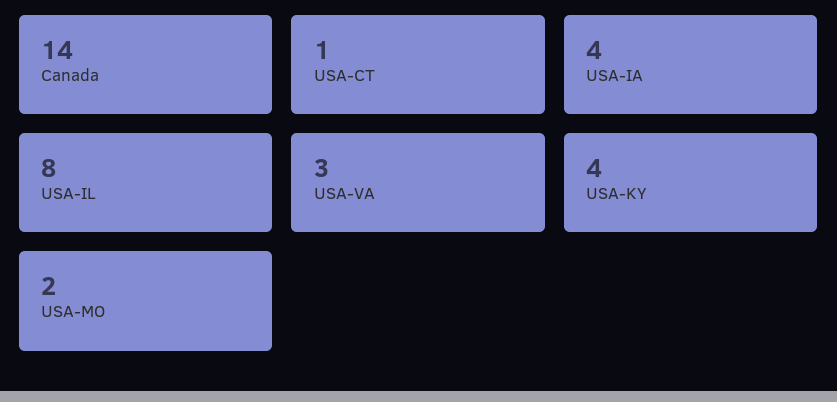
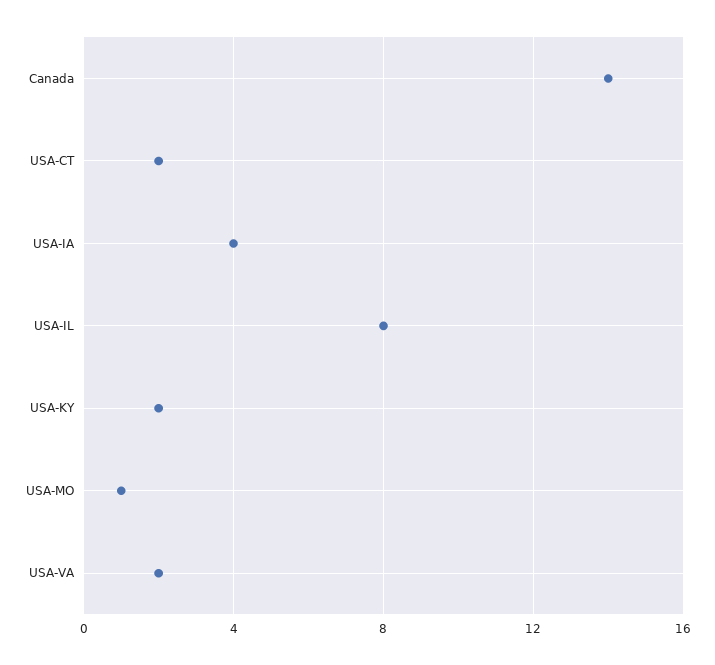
  {
    "Canada": 14,
-   "USA-CT": 1,
+   "USA-CT": 2,
    "USA-IA": 4,
    "USA-IL": 8,
-   "USA-VA": 3,
+   "USA-VA": 2,
-   "USA-KY": 4,
+   "USA-KY": 2,
-   "USA-MO": 2
+   "USA-MO": 1
  }

